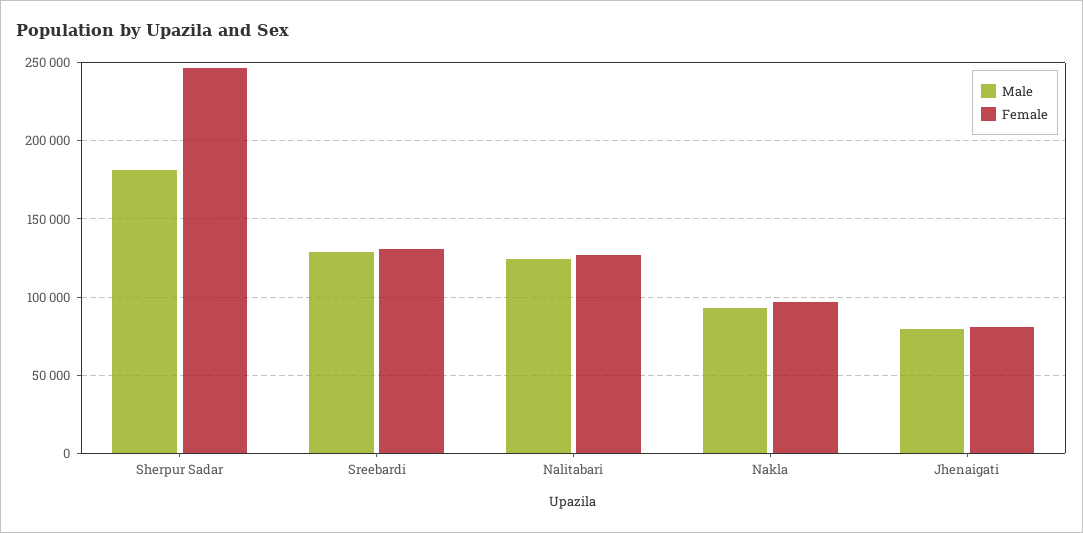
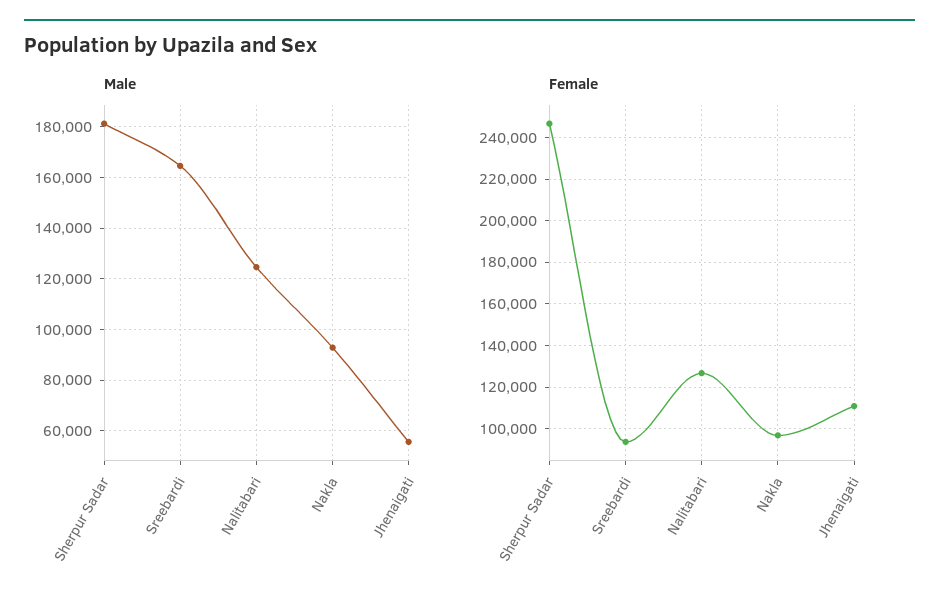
  {
    "Male": {
      "Sherpur Sadar": 182500,
-     "Sreebardi": 130000,
+     "Sreebardi": 165000,
      "Nalitabari": 125000,
      "Nakla": 92500,
-     "Jhenaigati": 80000
+     "Jhenaigati": 55000
    },
    "Female": {
      "Sherpur Sadar": 245000,
-     "Sreebardi": 130000,
+     "Sreebardi": 95000,
      "Nalitabari": 125000,
      "Nakla": 95000,
-     "Jhenaigati": 80000
+     "Jhenaigati": 110000
    }
  }

